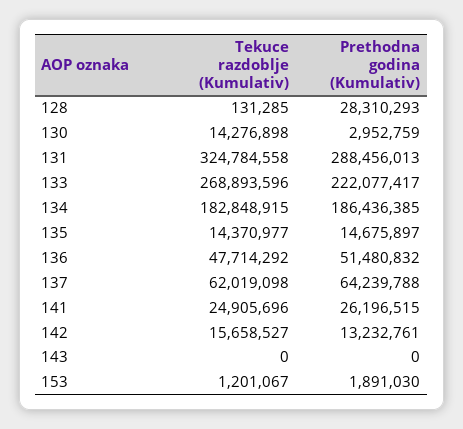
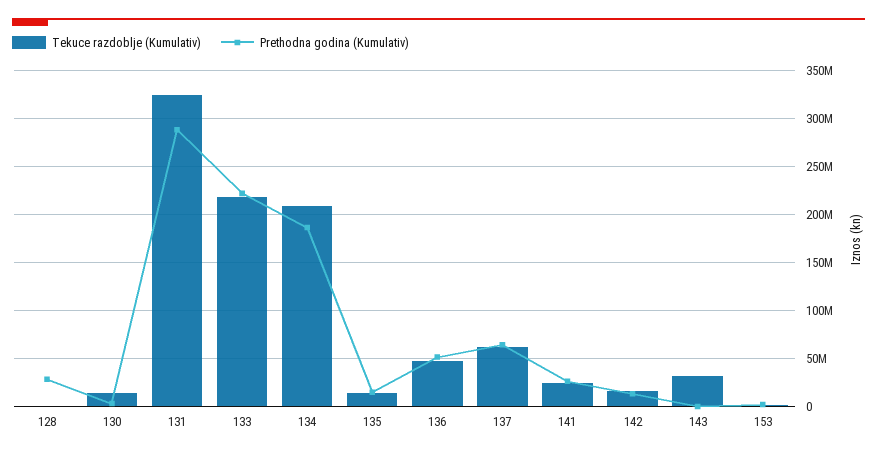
  {
    "Tekuce razdoblje (Kumulativ)": {
      "128": 131285,
      "130": 14276898,
      "131": 324784558,
-     "133": 268893596,
+     "133": 220000000,
-     "134": 182848915,
+     "134": 210000000,
      "135": 14370977,
      "136": 47714292,
      "137": 62019098,
      "141": 24905696,
      "142": 15658527,
-     "143": 0,
+     "143": 30000000,
      "153": 1201067
    },
    "Prethodna godina (Kumulativ)": {
      "128": 28310293,
      "130": 2952759,
      "131": 288456013,
      "133": 222077417,
      "134": 186436385,
      "135": 14675897,
      "136": 51480832,
      "137": 64239788,
      "141": 26196515,
      "142": 13232761,
      "143": 0,
      "153": 1891030
    }
  }

